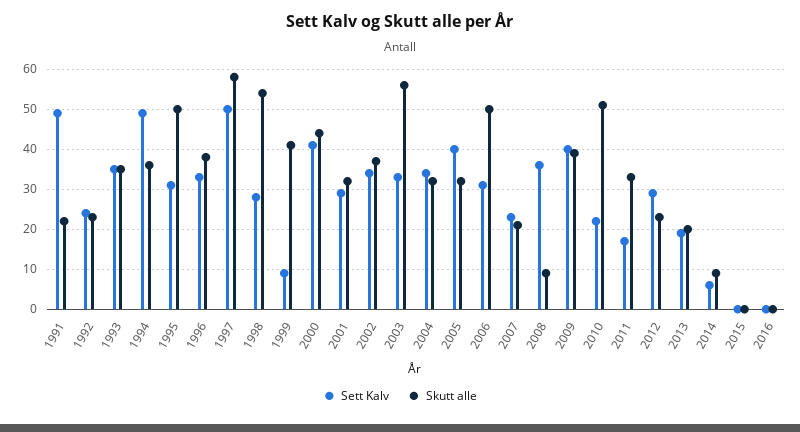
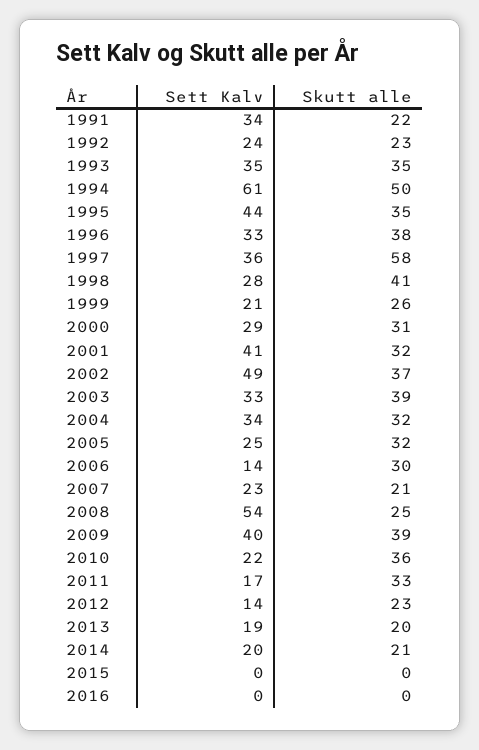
  {
    "Sett Kalv": {
-     "1991": 50,
+     "1991": 34,
      "1992": 24,
      "1993": 35,
-     "1994": 50,
+     "1994": 61,
-     "1995": 30,
+     "1995": 44,
      "1996": 33,
-     "1997": 50,
+     "1997": 36,
      "1998": 28,
-     "1999": 10,
+     "1999": 21,
-     "2000": 40,
+     "2000": 29,
-     "2001": 30,
+     "2001": 41,
-     "2002": 35,
+     "2002": 49,
      "2003": 33,
      "2004": 34,
-     "2005": 40,
+     "2005": 25,
-     "2006": 30,
+     "2006": 14,
      "2007": 23,
-     "2008": 35,
+     "2008": 54,
      "2009": 40,
      "2010": 22,
      "2011": 17,
-     "2012": 30,
+     "2012": 14,
      "2013": 19,
-     "2014": 5,
+     "2014": 20,
      "2015": 0,
      "2016": 0
    },
    "Skutt alle": {
      "1991": 22,
      "1992": 23,
      "1993": 35,
-     "1994": 35,
+     "1994": 50,
-     "1995": 50,
+     "1995": 35,
      "1996": 38,
      "1997": 58,
-     "1998": 55,
+     "1998": 41,
-     "1999": 40,
+     "1999": 26,
-     "2000": 45,
+     "2000": 31,
      "2001": 32,
      "2002": 37,
-     "2003": 55,
+     "2003": 39,
      "2004": 32,
      "2005": 32,
-     "2006": 50,
+     "2006": 30,
      "2007": 21,
-     "2008": 10,
+     "2008": 25,
      "2009": 39,
-     "2010": 50,
+     "2010": 36,
      "2011": 33,
      "2012": 23,
      "2013": 20,
-     "2014": 10,
+     "2014": 21,
      "2015": 0,
      "2016": 0
    }
  }

